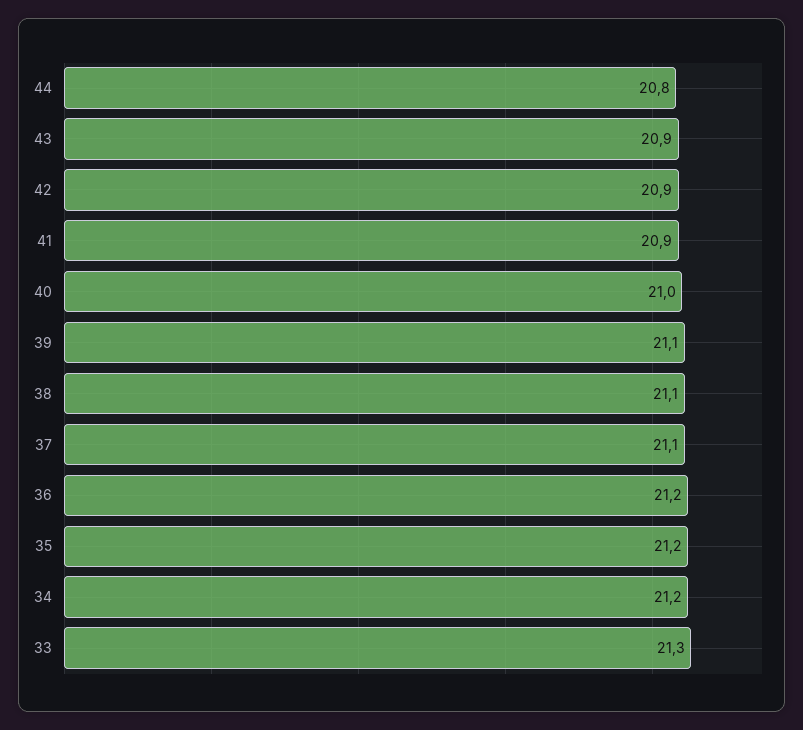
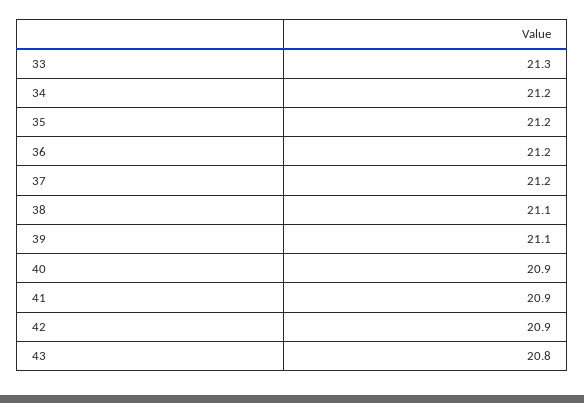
  {
-   "44": 20.8,
-   "43": 20.9,
+   "43": 20.8,
    "42": 20.9,
    "41": 20.9,
-   "40": 21,
+   "40": 20.9,
    "39": 21.1,
    "38": 21.1,
-   "37": 21.1,
+   "37": 21.2,
    "36": 21.2,
    "35": 21.2,
    "34": 21.2,
    "33": 21.3
  }

